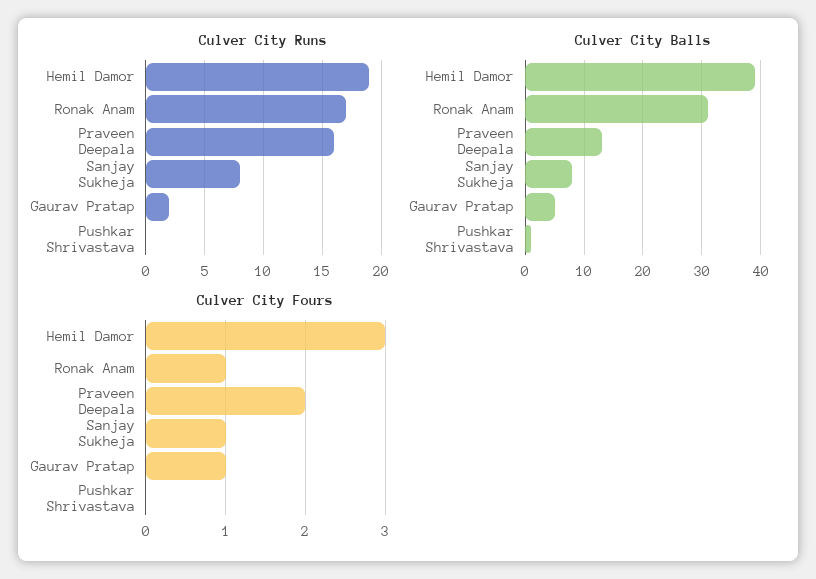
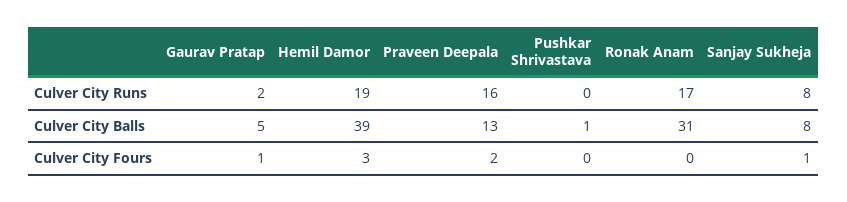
  {
    "Culver City Runs": {
      "Hemil Damor": 19,
      "Ronak Anam": 17,
      "Praveen Deepala": 16,
      "Sanjay Sukheja": 8,
      "Gaurav Pratap": 2,
      "Pushkar Shrivastava": 0
    },
    "Culver City Balls": {
      "Hemil Damor": 39,
      "Ronak Anam": 31,
      "Praveen Deepala": 13,
      "Sanjay Sukheja": 8,
      "Gaurav Pratap": 5,
      "Pushkar Shrivastava": 1
    },
    "Culver City Fours": {
      "Hemil Damor": 3,
-     "Ronak Anam": 1,
+     "Ronak Anam": 0,
      "Praveen Deepala": 2,
      "Sanjay Sukheja": 1,
      "Gaurav Pratap": 1,
      "Pushkar Shrivastava": 0
    }
  }

